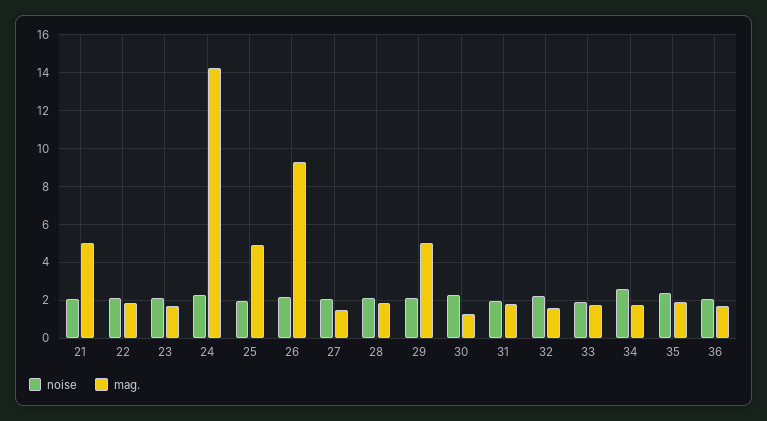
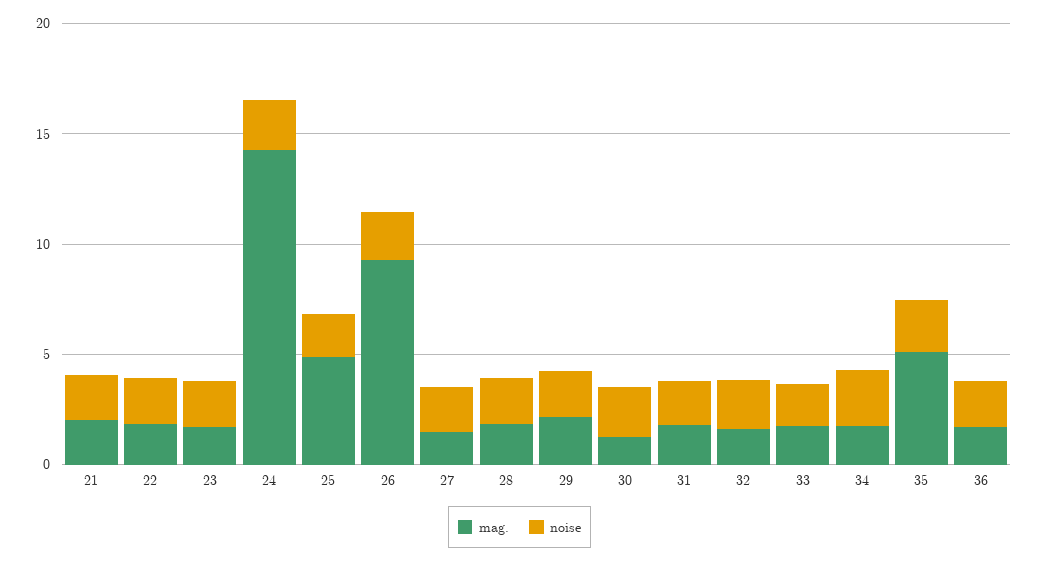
  {
    "noise": {
      "21": 2,
      "22": 2,
      "23": 2,
      "24": 2.5,
      "25": 2,
      "26": 2,
      "27": 2,
      "28": 2,
      "29": 2,
      "30": 2.5,
      "31": 2,
      "32": 2,
      "33": 2,
      "34": 2.5,
      "35": 2.5,
      "36": 2
    },
    "mag.": {
-     "21": 5,
+     "21": 2,
      "22": 2,
      "23": 1.5,
      "24": 14.5,
      "25": 5,
      "26": 9.5,
      "27": 1.5,
      "28": 2,
-     "29": 5,
+     "29": 2,
      "30": 1.5,
      "31": 2,
      "32": 1.5,
      "33": 1.5,
      "34": 1.5,
-     "35": 2,
+     "35": 5,
      "36": 1.5
    }
  }

